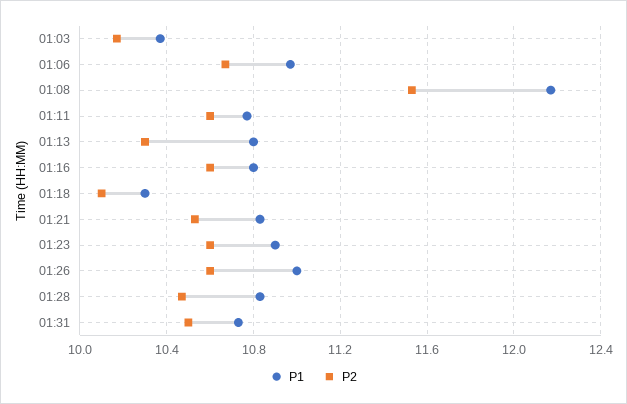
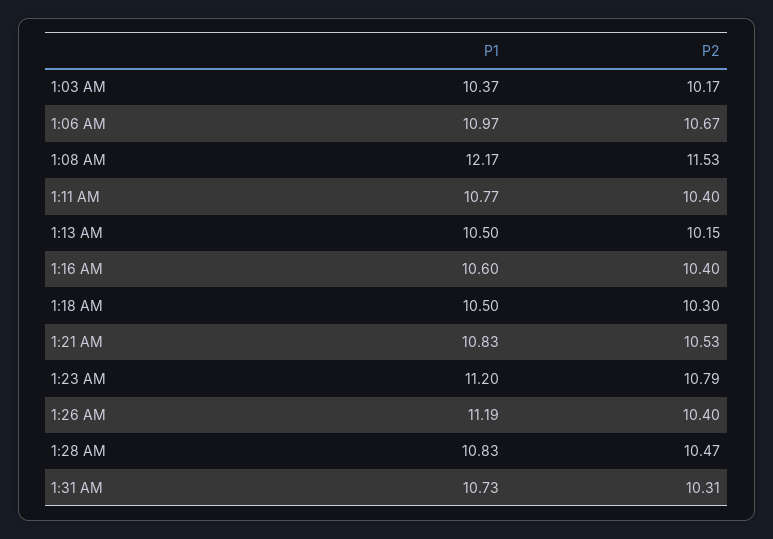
  {
    "P1": {
      "01:03": 10.37,
      "01:06": 10.97,
      "01:08": 12.17,
      "01:11": 10.77,
-     "01:13": 10.8,
+     "01:13": 10.5,
-     "01:16": 10.8,
+     "01:16": 10.6,
-     "01:18": 10.3,
+     "01:18": 10.5,
      "01:21": 10.83,
-     "01:23": 10.9,
+     "01:23": 11.2,
-     "01:26": 11,
+     "01:26": 11.19,
      "01:28": 10.83,
      "01:31": 10.73
    },
    "P2": {
      "01:03": 10.17,
      "01:06": 10.67,
      "01:08": 11.53,
-     "01:11": 10.6,
+     "01:11": 10.4,
-     "01:13": 10.3,
+     "01:13": 10.15,
-     "01:16": 10.6,
+     "01:16": 10.4,
-     "01:18": 10.1,
+     "01:18": 10.3,
      "01:21": 10.53,
-     "01:23": 10.6,
+     "01:23": 10.79,
-     "01:26": 10.6,
+     "01:26": 10.4,
      "01:28": 10.47,
-     "01:31": 10.5
+     "01:31": 10.31
    }
  }

